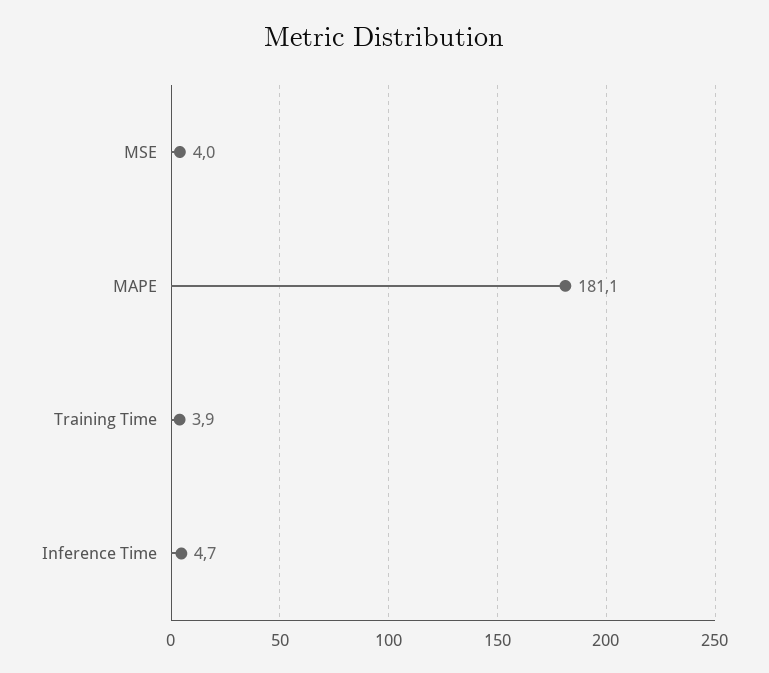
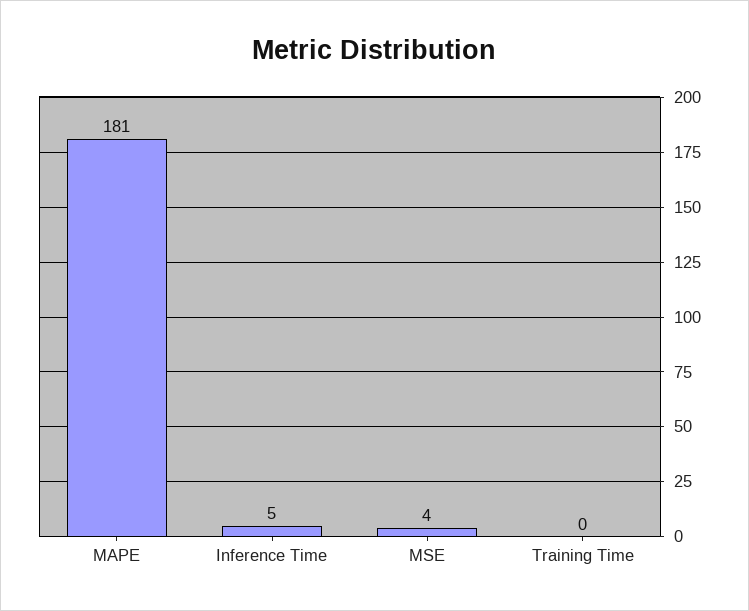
  {
    "MSE": 4,
    "MAPE": 181.1,
-   "Training Time": 3.9,
+   "Training Time": 0,
    "Inference Time": 4.7
  }

